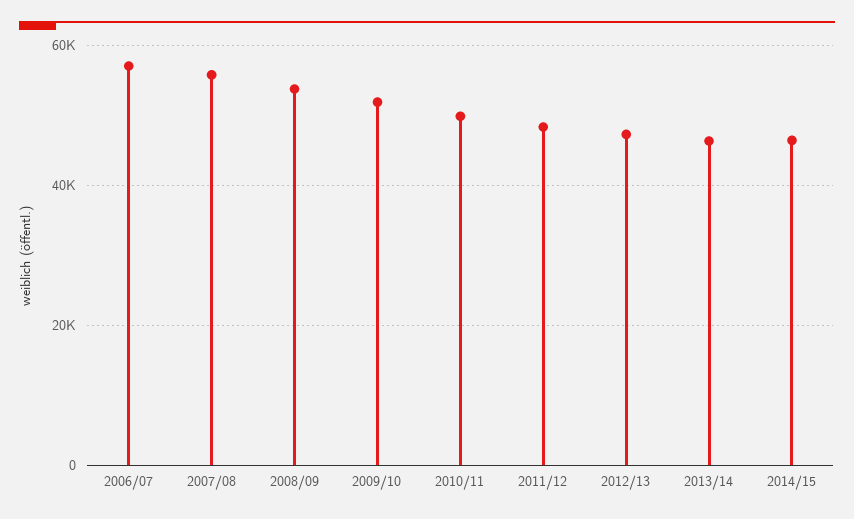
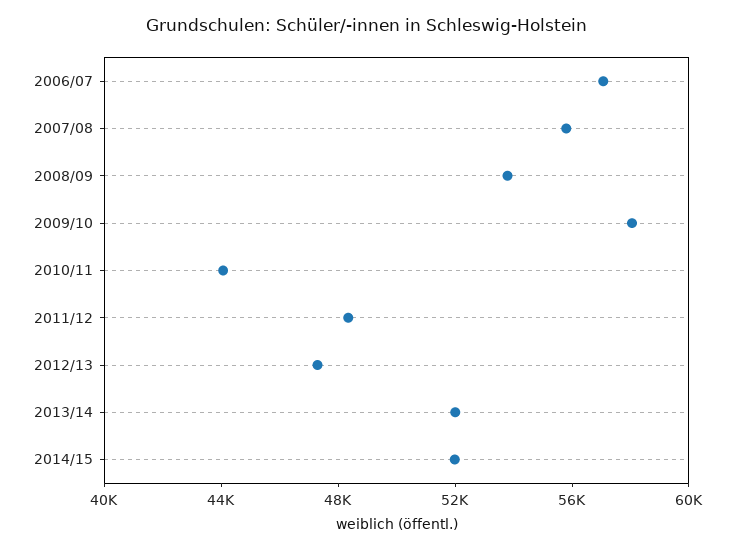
  {
    "2006/07": 57000,
    "2007/08": 56000,
    "2008/09": 54000,
-   "2009/10": 52000,
+   "2009/10": 58000,
-   "2010/11": 50000,
+   "2010/11": 44000,
    "2011/12": 48000,
    "2012/13": 47000,
-   "2013/14": 46000,
+   "2013/14": 52000,
-   "2014/15": 46000
+   "2014/15": 52000
  }

